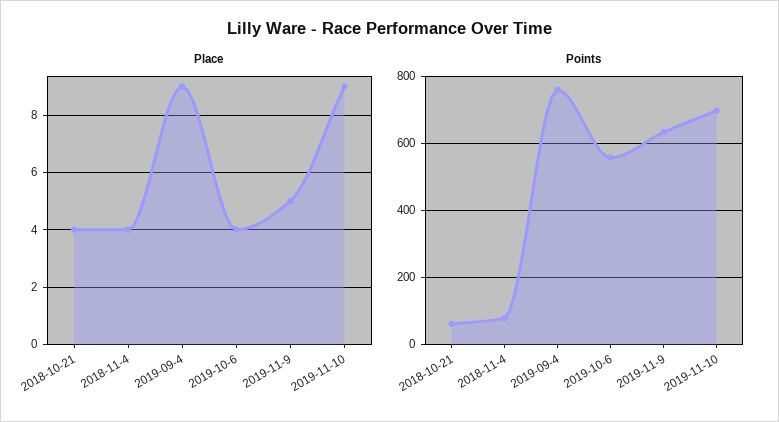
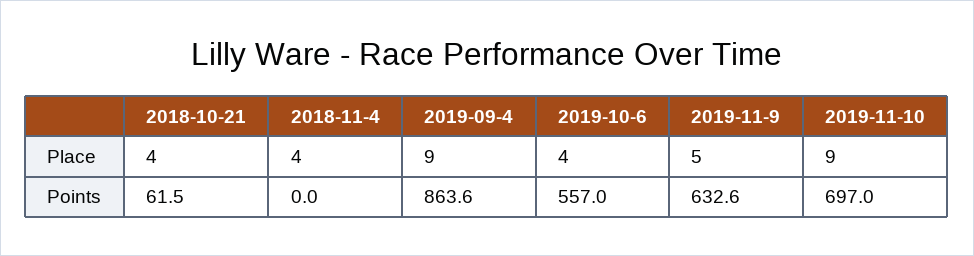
  {
    "Place": {
      "2018-10-21": 4,
      "2018-11-4": 4,
      "2019-09-4": 9,
      "2019-10-6": 4,
      "2019-11-9": 5,
      "2019-11-10": 9
    },
    "Points": {
      "2018-10-21": 61.5,
-     "2018-11-4": 80,
+     "2018-11-4": 0,
-     "2019-09-4": 760,
+     "2019-09-4": 863.6,
      "2019-10-6": 557,
      "2019-11-9": 632.6,
      "2019-11-10": 697
    }
  }

